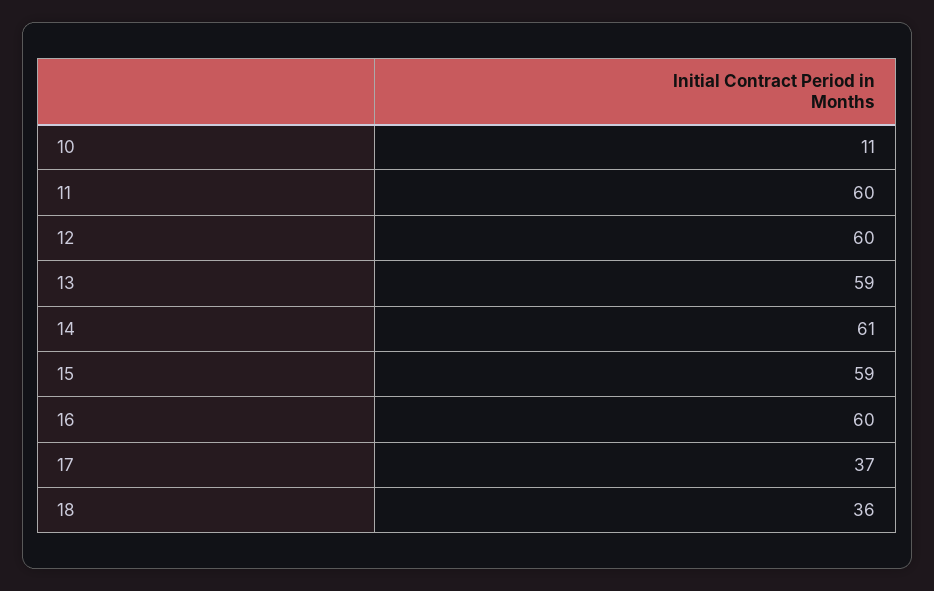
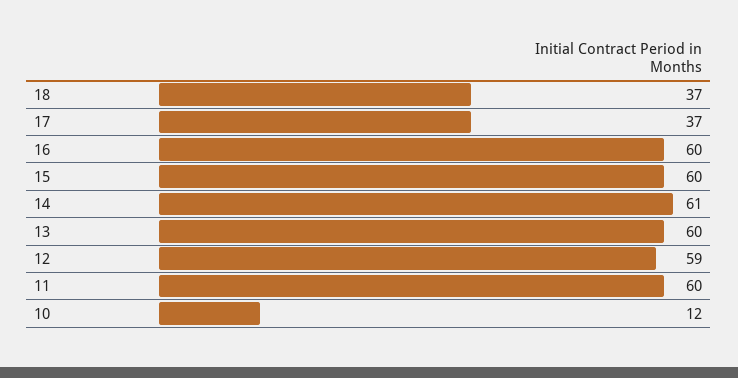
  {
-   "10": 11,
+   "10": 12,
    "11": 60,
-   "12": 60,
+   "12": 59,
-   "13": 59,
+   "13": 60,
    "14": 61,
-   "15": 59,
+   "15": 60,
    "16": 60,
    "17": 37,
-   "18": 36
+   "18": 37
  }

